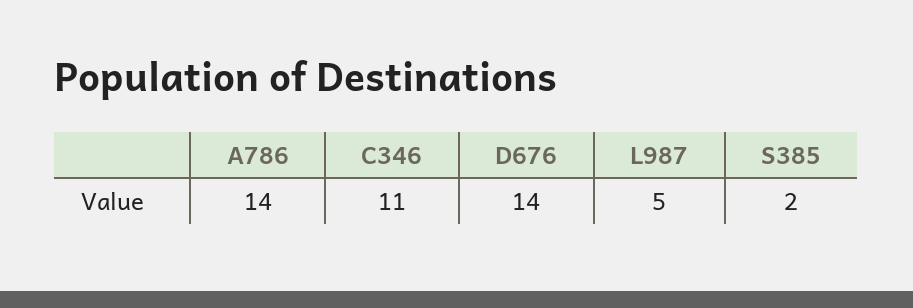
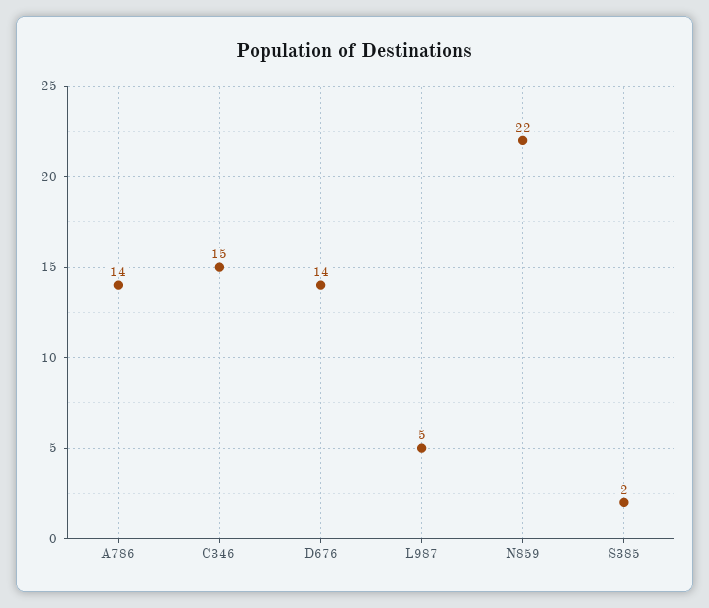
  {
    "A786": 14,
-   "C346": 11,
+   "C346": 15,
    "D676": 14,
    "L987": 5,
-   "S385": 2
+   "S385": 2,
+   "N859": 22
  }

